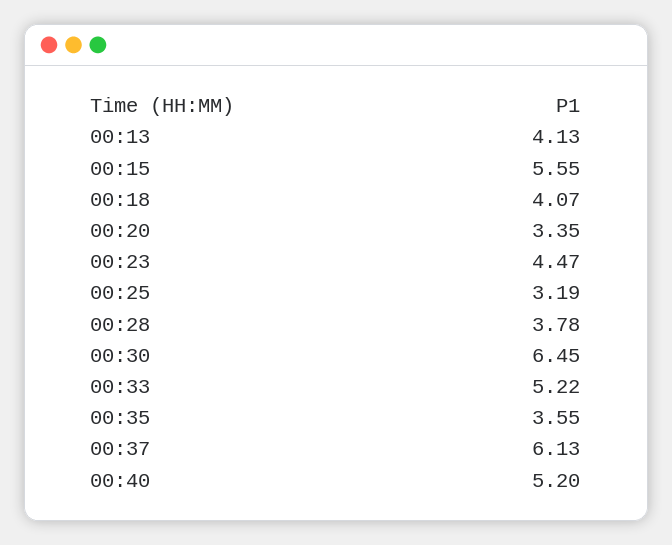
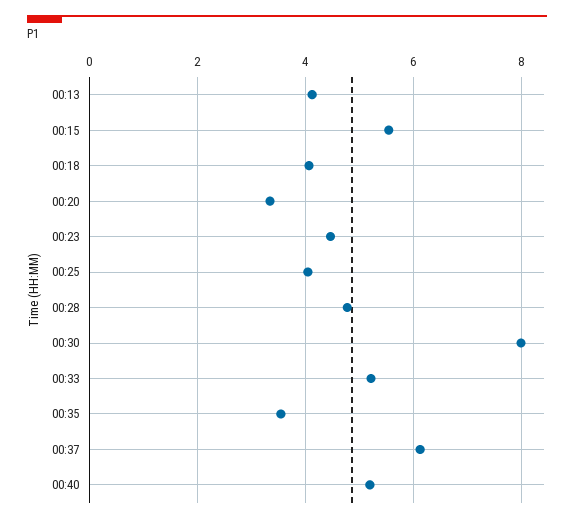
  {
    "00:13": 4.13,
    "00:15": 5.55,
    "00:18": 4.07,
    "00:20": 3.35,
    "00:23": 4.47,
-   "00:25": 3.19,
+   "00:25": 4,
-   "00:28": 3.78,
+   "00:28": 4.8,
-   "00:30": 6.45,
+   "00:30": 8,
    "00:33": 5.22,
    "00:35": 3.55,
    "00:37": 6.13,
    "00:40": 5.2
  }

